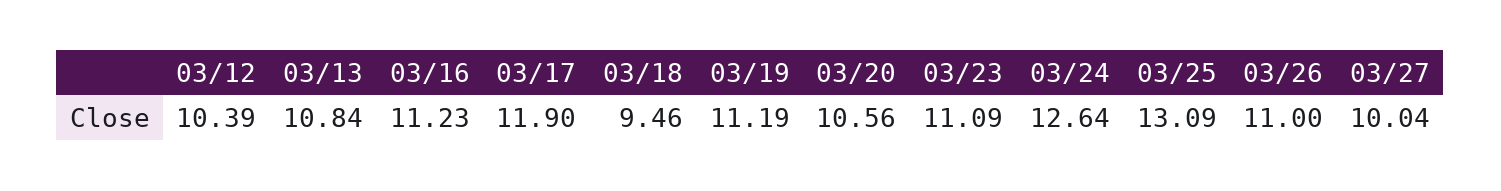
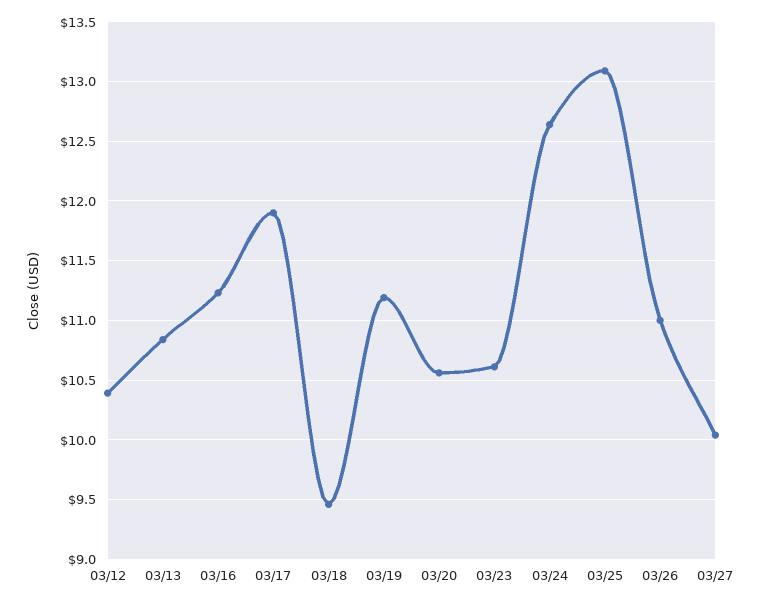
  {
    "03/12": 10.39,
    "03/13": 10.84,
    "03/16": 11.23,
    "03/17": 11.9,
    "03/18": 9.46,
    "03/19": 11.19,
    "03/20": 10.56,
-   "03/23": 11.09,
+   "03/23": 10.6,
    "03/24": 12.64,
    "03/25": 13.09,
    "03/26": 11,
    "03/27": 10.04
  }

